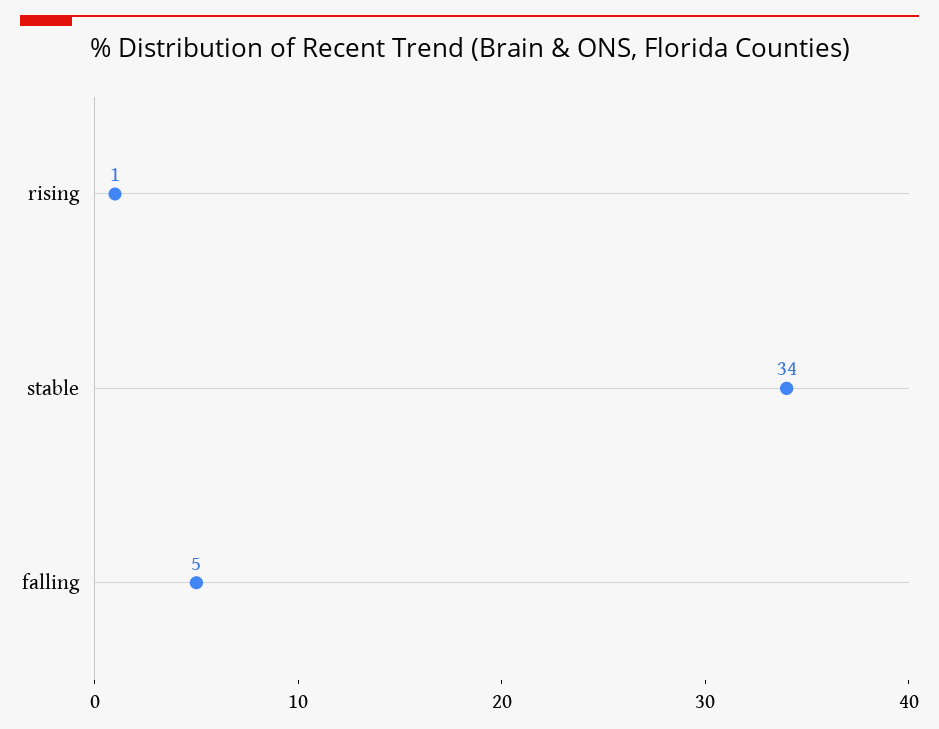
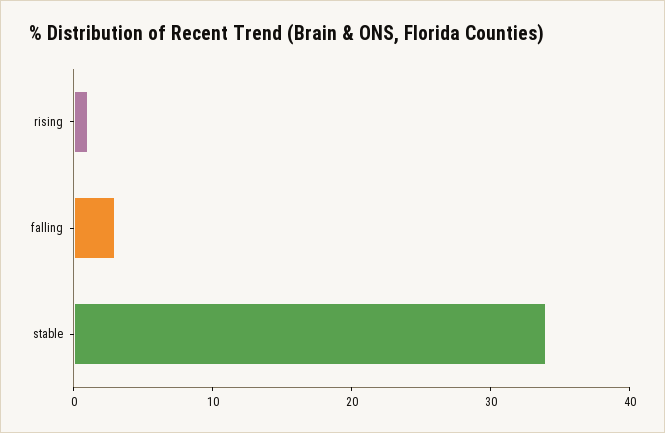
  {
    "rising": 1,
    "stable": 34,
-   "falling": 5
+   "falling": 3
  }

